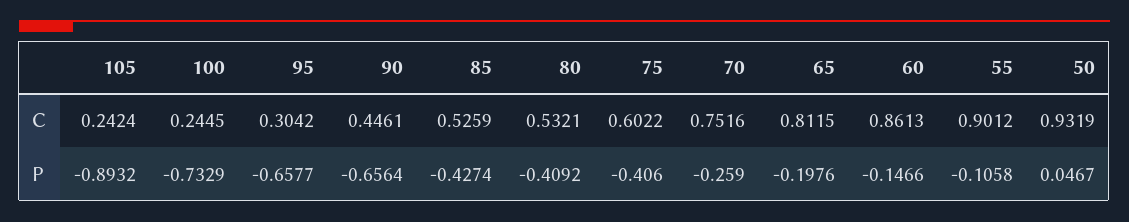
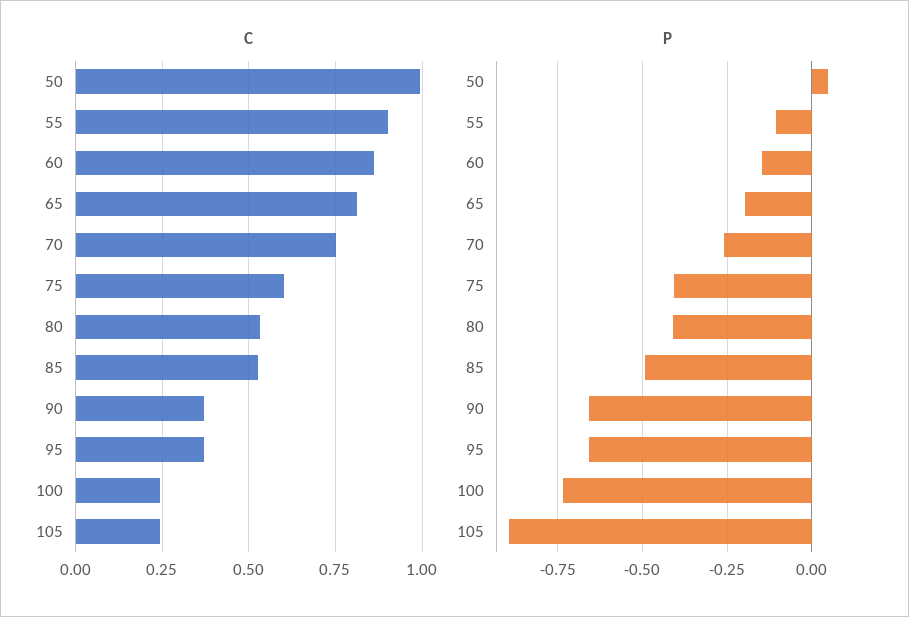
  {
    "C": {
      "105": 0.2424,
      "100": 0.2445,
-     "95": 0.3042,
+     "95": 0.375,
-     "90": 0.4461,
+     "90": 0.375,
      "85": 0.5259,
      "80": 0.5321,
      "75": 0.6022,
      "70": 0.7516,
      "65": 0.8115,
      "60": 0.8613,
      "55": 0.9012,
-     "50": 0.9319
+     "50": 1
    },
    "P": {
      "105": -0.8932,
      "100": -0.7329,
      "95": -0.6577,
      "90": -0.6564,
-     "85": -0.4274,
+     "85": -0.5,
      "80": -0.4092,
      "75": -0.406,
      "70": -0.259,
      "65": -0.1976,
      "60": -0.1466,
      "55": -0.1058,
      "50": 0.0467
    }
  }

